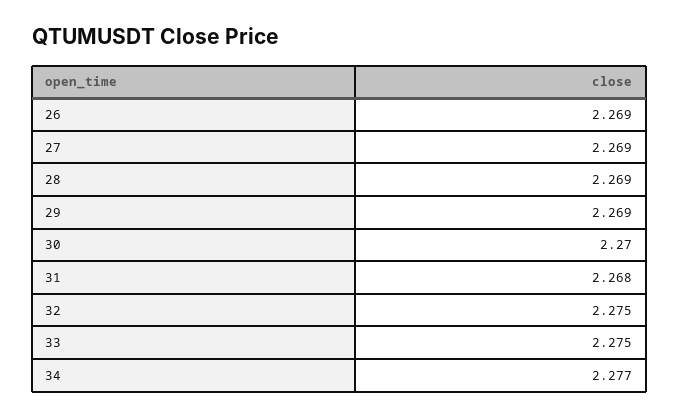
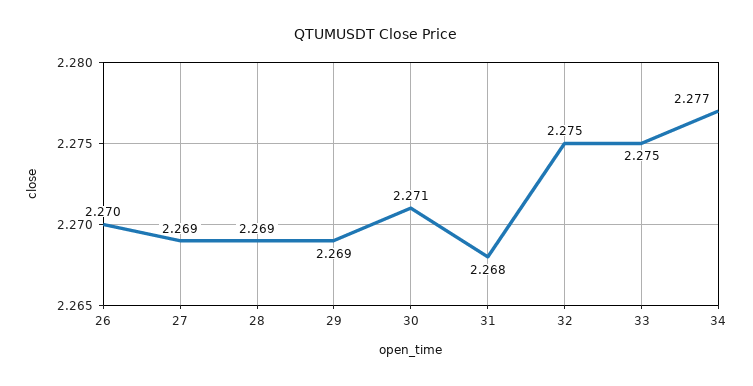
  {
-   "26": 2.269,
+   "26": 2.27,
    "27": 2.269,
    "28": 2.269,
    "29": 2.269,
-   "30": 2.27,
+   "30": 2.271,
    "31": 2.268,
    "32": 2.275,
    "33": 2.275,
    "34": 2.277
  }

